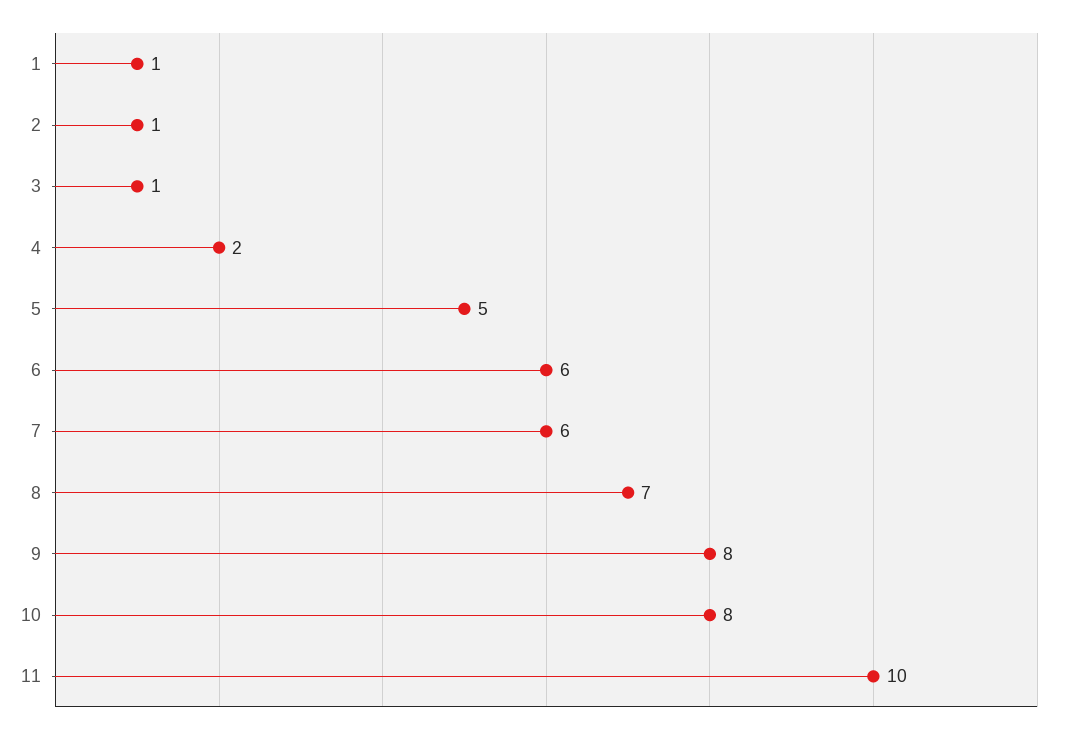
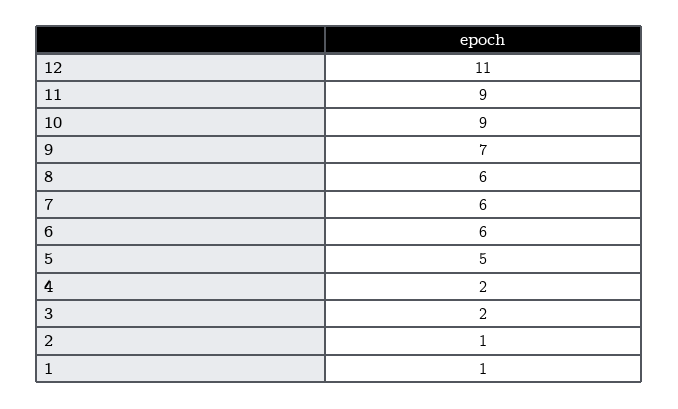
  {
    "1": 1,
    "2": 1,
-   "3": 1,
+   "3": 2,
    "4": 2,
    "5": 5,
    "6": 6,
    "7": 6,
-   "8": 7,
+   "8": 6,
-   "9": 8,
+   "9": 7,
-   "10": 8,
+   "10": 9,
-   "11": 10
+   "11": 9,
+   "12": 11
  }

